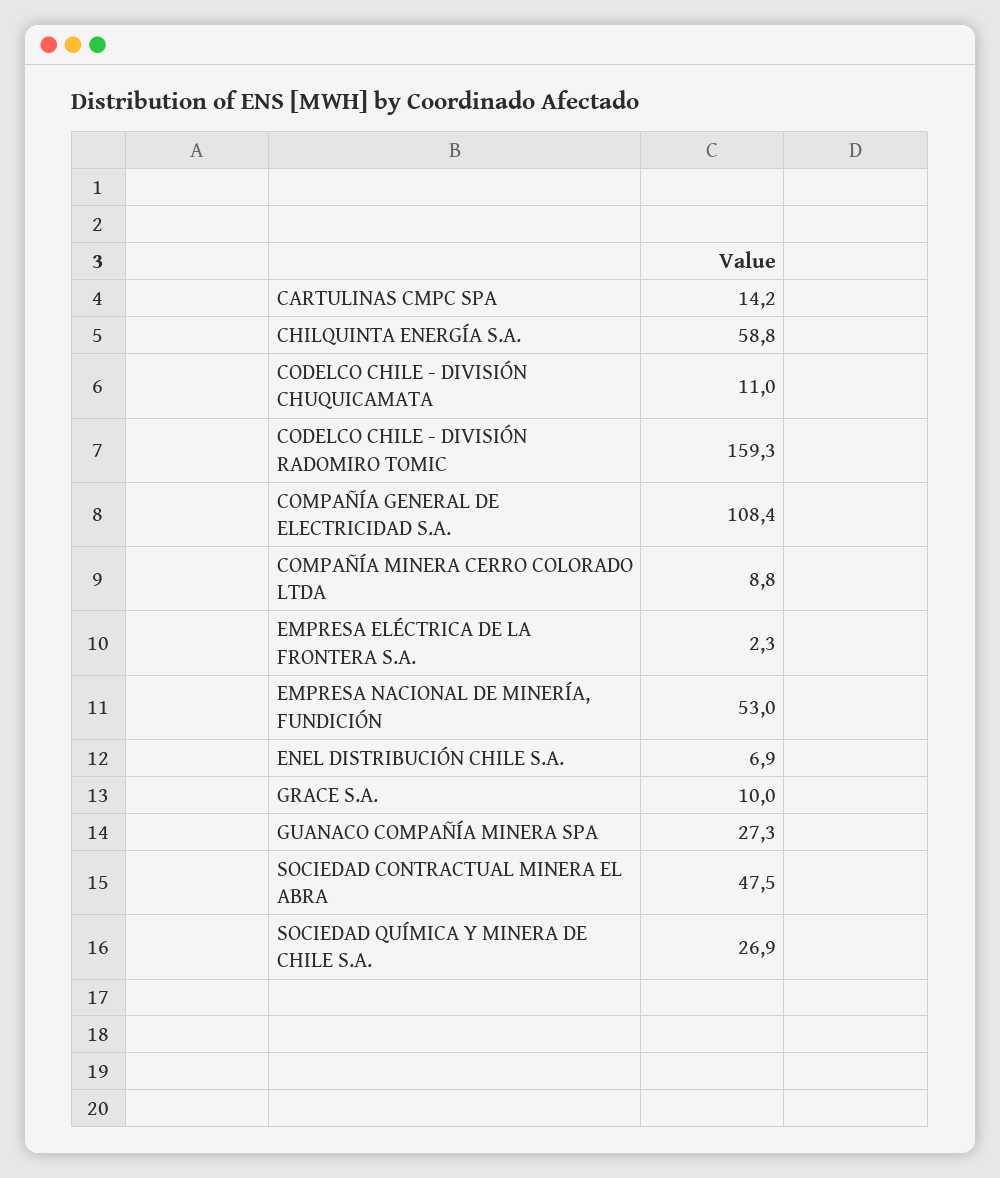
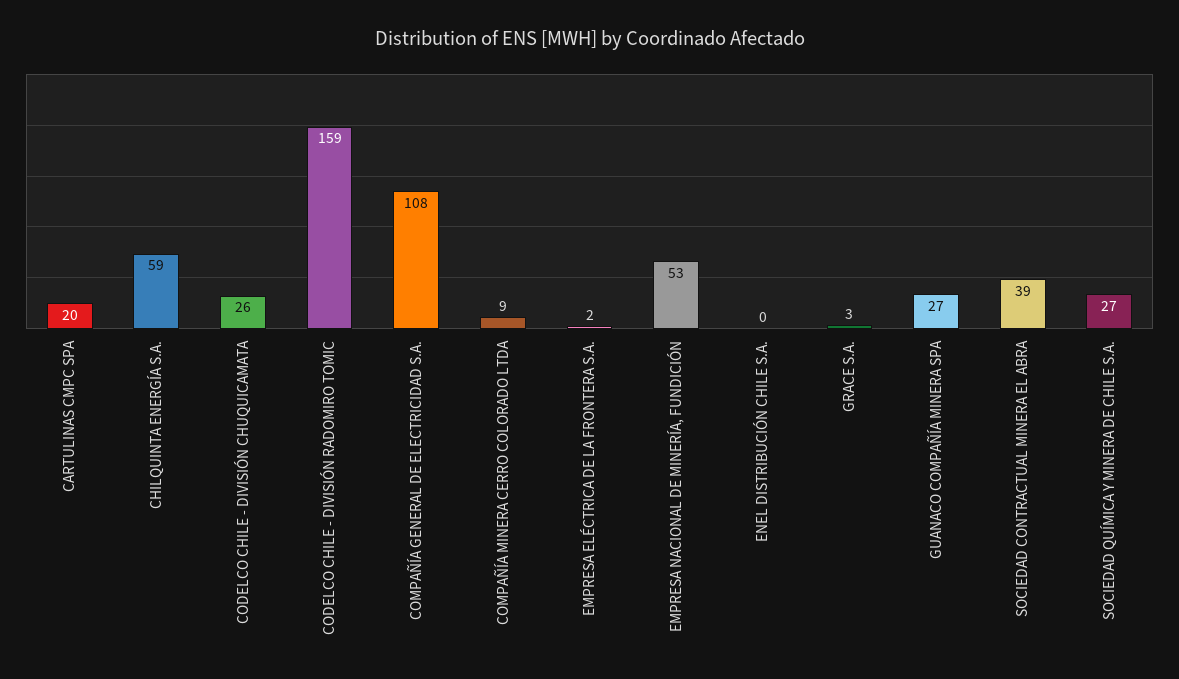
  {
-   "CARTULINAS CMPC SPA": 14.2,
+   "CARTULINAS CMPC SPA": 20,
    "CHILQUINTA ENERGÍA S.A.": 58.8,
-   "CODELCO CHILE - DIVISIÓN CHUQUICAMATA": 11,
+   "CODELCO CHILE - DIVISIÓN CHUQUICAMATA": 26,
    "CODELCO CHILE - DIVISIÓN RADOMIRO TOMIC": 159.3,
    "COMPAÑÍA GENERAL DE ELECTRICIDAD S.A.": 108.4,
    "COMPAÑÍA MINERA CERRO COLORADO LTDA": 8.8,
    "EMPRESA ELÉCTRICA DE LA FRONTERA S.A.": 2.3,
    "EMPRESA NACIONAL DE MINERÍA, FUNDICIÓN": 53,
-   "ENEL DISTRIBUCIÓN CHILE S.A.": 6.9,
+   "ENEL DISTRIBUCIÓN CHILE S.A.": 0,
-   "GRACE S.A.": 10,
+   "GRACE S.A.": 3,
    "GUANACO COMPAÑÍA MINERA SPA": 27.3,
-   "SOCIEDAD CONTRACTUAL MINERA EL ABRA": 47.5,
+   "SOCIEDAD CONTRACTUAL MINERA EL ABRA": 39,
    "SOCIEDAD QUÍMICA Y MINERA DE CHILE S.A.": 26.9
  }

